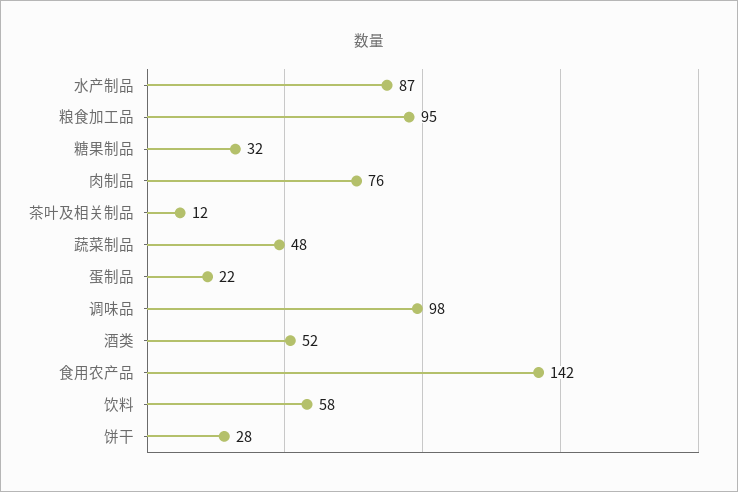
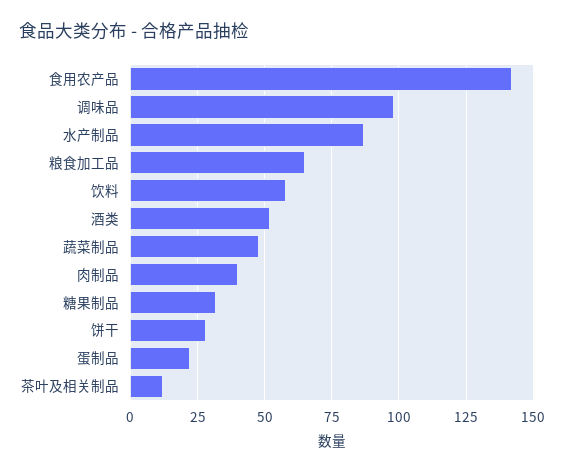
  {
    "水产制品": 87,
-   "粮食加工品": 95,
+   "粮食加工品": 65,
    "糖果制品": 32,
-   "肉制品": 76,
+   "肉制品": 40,
    "茶叶及相关制品": 12,
    "蔬菜制品": 48,
    "蛋制品": 22,
    "调味品": 98,
    "酒类": 52,
    "食用农产品": 142,
    "饮料": 58,
    "饼干": 28
  }

